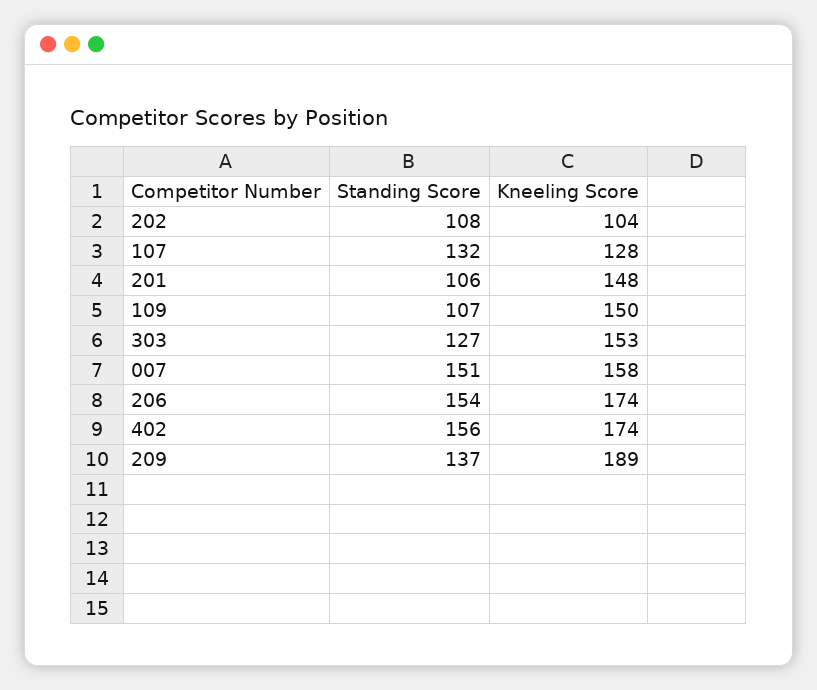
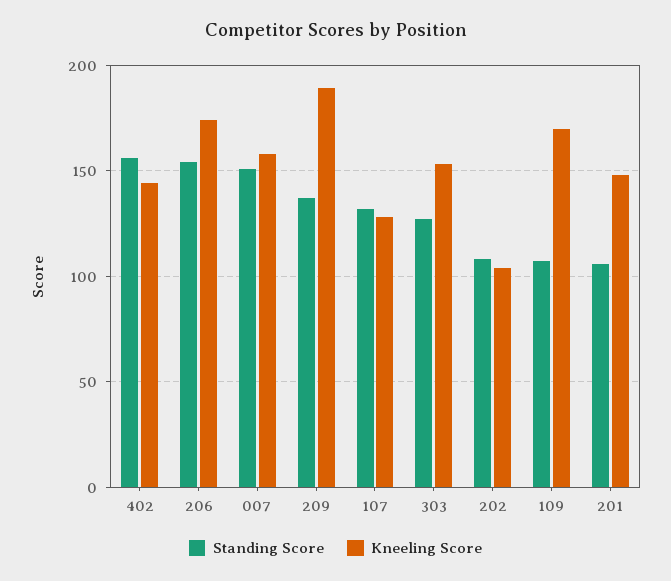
  {
    "Standing Score": {
      "202": 108,
      "107": 132,
      "201": 106,
      "109": 107,
      "303": 127,
      "007": 151,
      "206": 154,
      "402": 156,
      "209": 137
    },
    "Kneeling Score": {
      "202": 104,
      "107": 128,
      "201": 148,
-     "109": 150,
+     "109": 170,
      "303": 153,
      "007": 158,
      "206": 174,
-     "402": 174,
+     "402": 145,
      "209": 189
    }
  }

